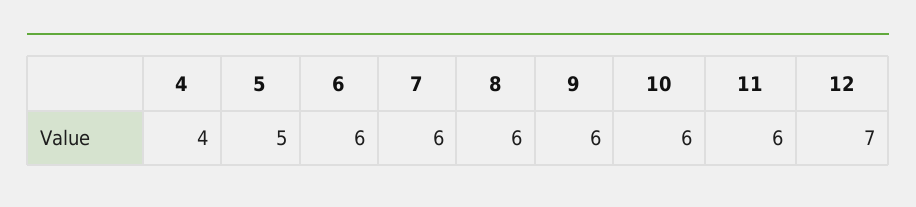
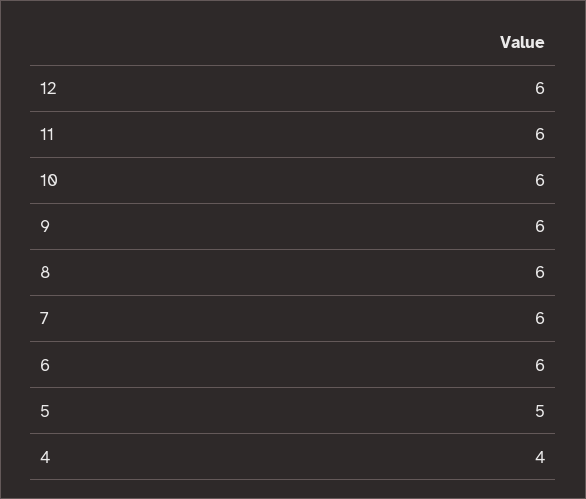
  {
    "4": 4,
    "5": 5,
    "6": 6,
    "7": 6,
    "8": 6,
    "9": 6,
    "10": 6,
    "11": 6,
-   "12": 7
+   "12": 6
  }

